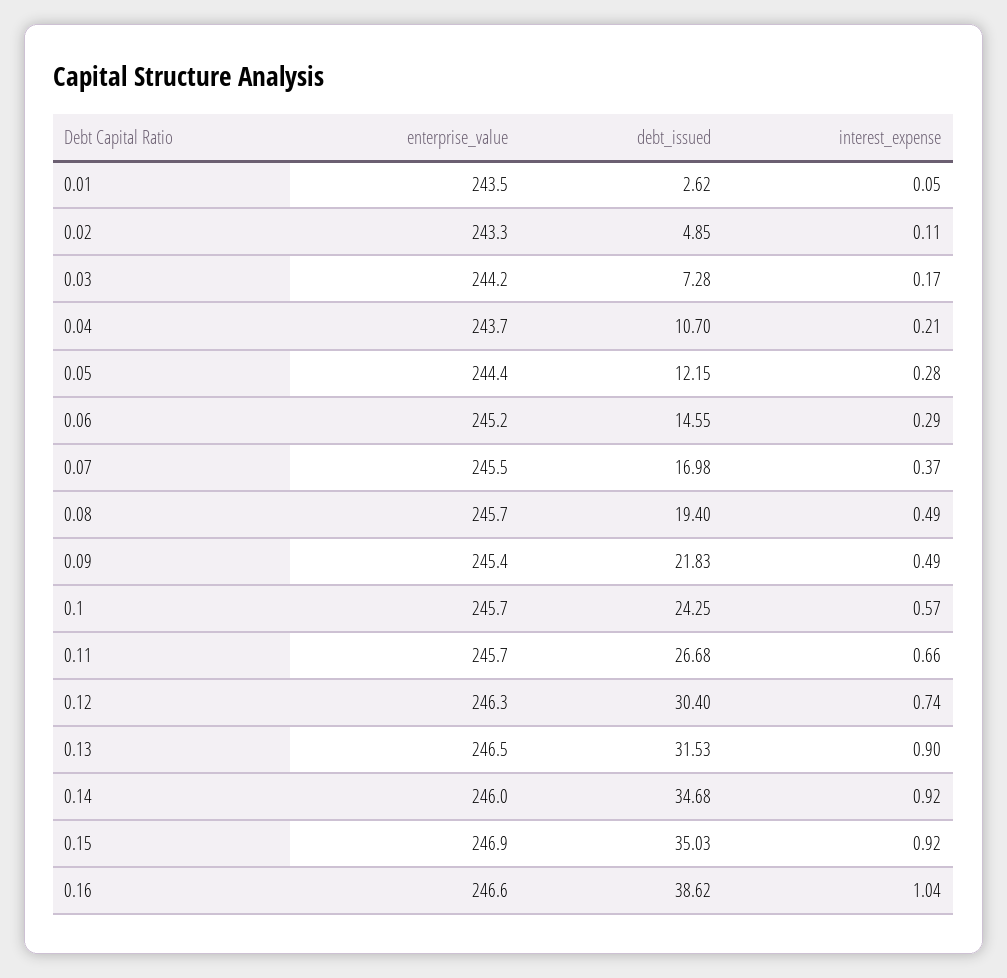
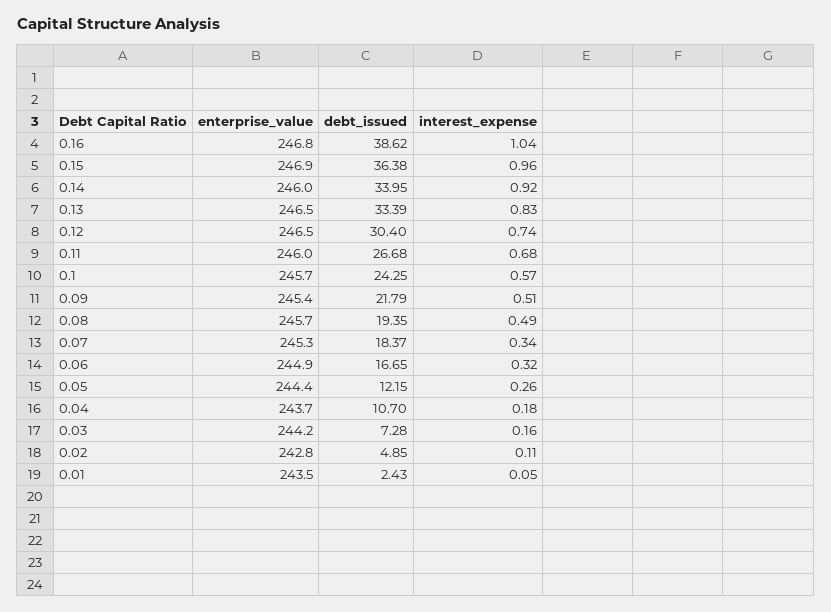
  {
    "enterprise_value": {
      "0.01": 243.5,
-     "0.02": 243.3,
+     "0.02": 242.8,
      "0.03": 244.2,
      "0.04": 243.7,
      "0.05": 244.4,
-     "0.06": 245.2,
+     "0.06": 244.9,
-     "0.07": 245.5,
+     "0.07": 245.3,
      "0.08": 245.7,
      "0.09": 245.4,
      "0.1": 245.7,
-     "0.11": 245.7,
+     "0.11": 246,
-     "0.12": 246.3,
+     "0.12": 246.5,
      "0.13": 246.5,
      "0.14": 246,
      "0.15": 246.9,
-     "0.16": 246.6
+     "0.16": 246.8
    },
    "debt_issued": {
-     "0.01": 2.62,
+     "0.01": 2.43,
      "0.02": 4.85,
      "0.03": 7.28,
      "0.04": 10.7,
      "0.05": 12.15,
-     "0.06": 14.55,
+     "0.06": 16.65,
-     "0.07": 16.98,
+     "0.07": 18.37,
-     "0.08": 19.4,
+     "0.08": 19.35,
-     "0.09": 21.83,
+     "0.09": 21.79,
      "0.1": 24.25,
      "0.11": 26.68,
      "0.12": 30.4,
-     "0.13": 31.53,
+     "0.13": 33.39,
-     "0.14": 34.68,
+     "0.14": 33.95,
-     "0.15": 35.03,
+     "0.15": 36.38,
      "0.16": 38.62
    },
    "interest_expense": {
      "0.01": 0.05,
      "0.02": 0.11,
-     "0.03": 0.17,
+     "0.03": 0.16,
-     "0.04": 0.21,
+     "0.04": 0.18,
-     "0.05": 0.28,
+     "0.05": 0.26,
-     "0.06": 0.29,
+     "0.06": 0.32,
-     "0.07": 0.37,
+     "0.07": 0.34,
      "0.08": 0.49,
-     "0.09": 0.49,
+     "0.09": 0.51,
      "0.1": 0.57,
-     "0.11": 0.66,
+     "0.11": 0.68,
      "0.12": 0.74,
-     "0.13": 0.9,
+     "0.13": 0.83,
      "0.14": 0.92,
-     "0.15": 0.92,
+     "0.15": 0.96,
      "0.16": 1.04
    }
  }

